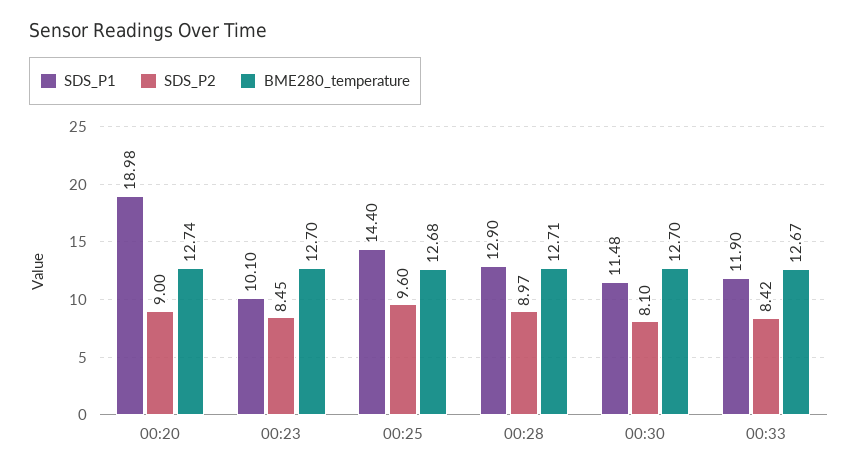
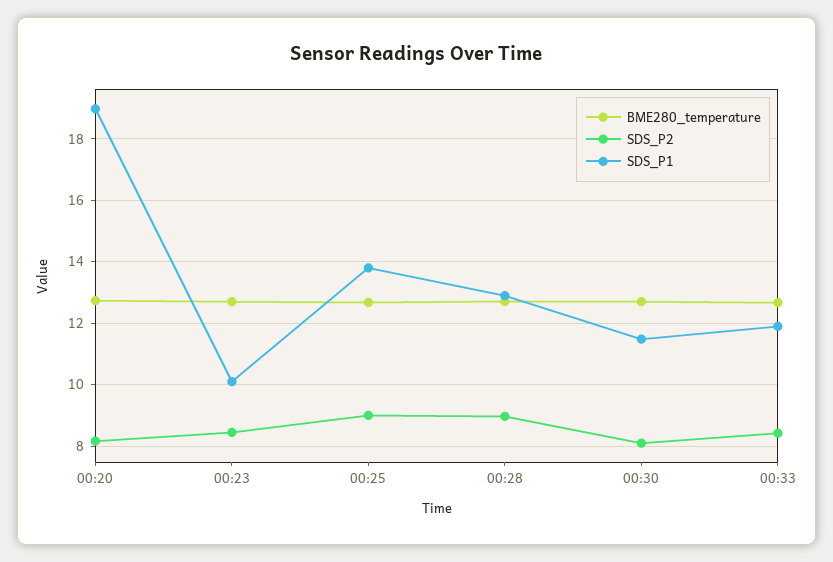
  {
    "SDS_P1": {
      "00:20": 18.98,
      "00:23": 10.1,
-     "00:25": 14.4,
+     "00:25": 13.8,
      "00:28": 12.9,
      "00:30": 11.48,
      "00:33": 11.9
    },
    "SDS_P2": {
-     "00:20": 9,
+     "00:20": 8.2,
      "00:23": 8.45,
-     "00:25": 9.6,
+     "00:25": 9,
      "00:28": 8.97,
      "00:30": 8.1,
      "00:33": 8.42
    },
    "BME280_temperature": {
      "00:20": 12.74,
      "00:23": 12.7,
      "00:25": 12.68,
      "00:28": 12.71,
      "00:30": 12.7,
      "00:33": 12.67
    }
  }

